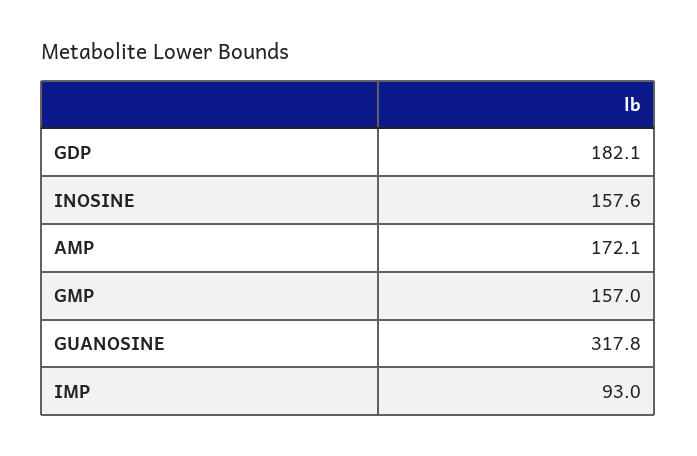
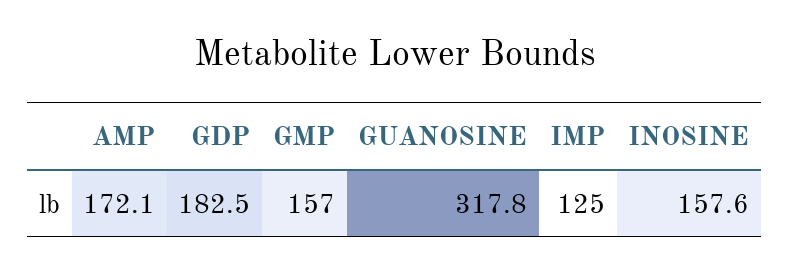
  {
-   "GDP": 182.1,
+   "GDP": 182.5,
    "INOSINE": 157.6,
    "AMP": 172.1,
    "GMP": 157,
    "GUANOSINE": 317.8,
-   "IMP": 93
+   "IMP": 125
  }

